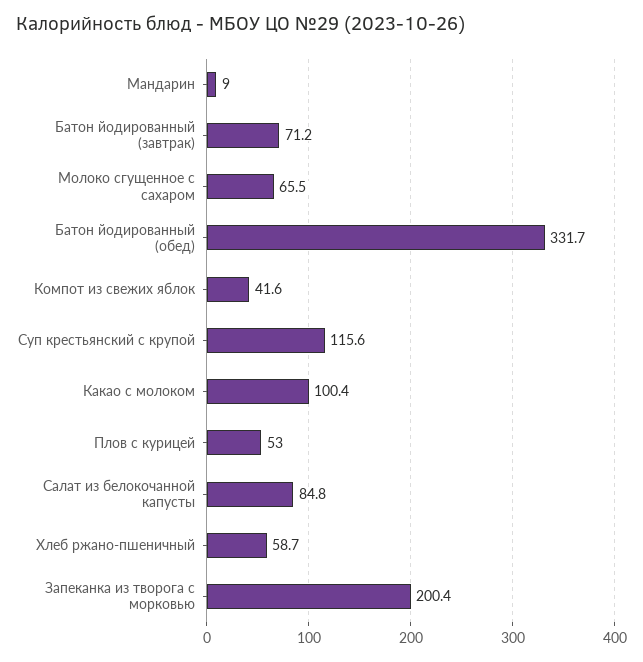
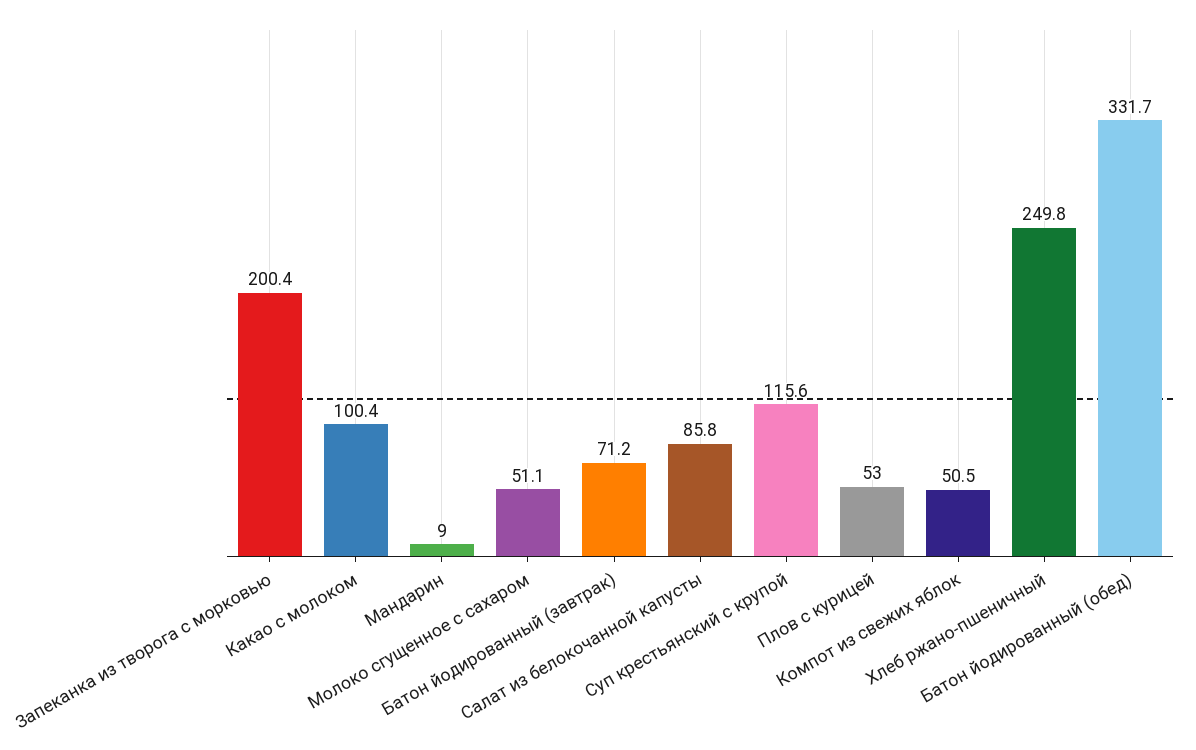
  {
    "Мандарин": 9,
    "Батон йодированный (завтрак)": 71.2,
-   "Молоко сгущенное с сахаром": 65.5,
+   "Молоко сгущенное с сахаром": 51.1,
    "Батон йодированный (обед)": 331.7,
-   "Компот из свежих яблок": 41.6,
+   "Компот из свежих яблок": 50.5,
    "Суп крестьянский с крупой": 115.6,
    "Какао с молоком": 100.4,
    "Плов с курицей": 53,
-   "Салат из белокочанной капусты": 84.8,
+   "Салат из белокочанной капусты": 85.8,
-   "Хлеб ржано-пшеничный": 58.7,
+   "Хлеб ржано-пшеничный": 249.8,
    "Запеканка из творога с морковью": 200.4
  }

